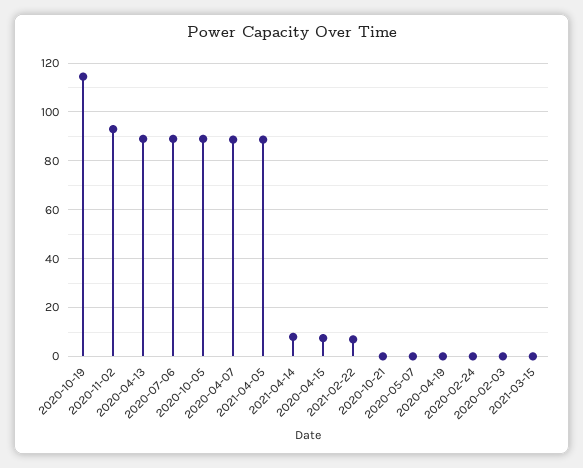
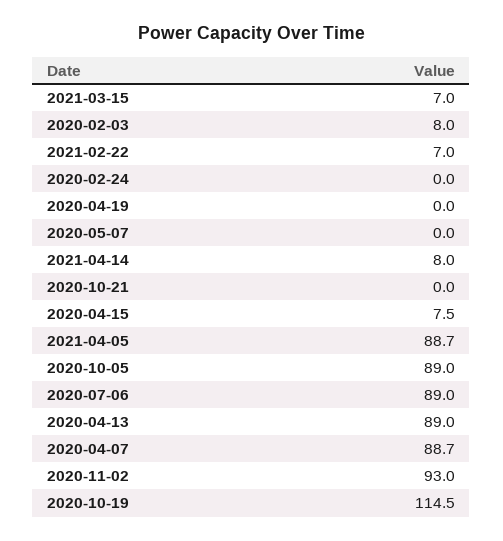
  {
    "2020-10-19": 114.5,
    "2020-11-02": 93,
    "2020-04-13": 89,
    "2020-07-06": 89,
    "2020-10-05": 89,
    "2020-04-07": 88.7,
    "2021-04-05": 88.7,
    "2021-04-14": 8,
    "2020-04-15": 7.5,
    "2021-02-22": 7,
    "2020-10-21": 0,
    "2020-05-07": 0,
    "2020-04-19": 0,
    "2020-02-24": 0,
-   "2020-02-03": 0,
+   "2020-02-03": 8,
-   "2021-03-15": 0
+   "2021-03-15": 7
  }

